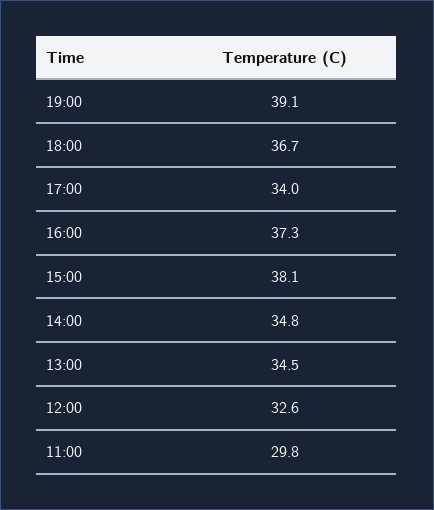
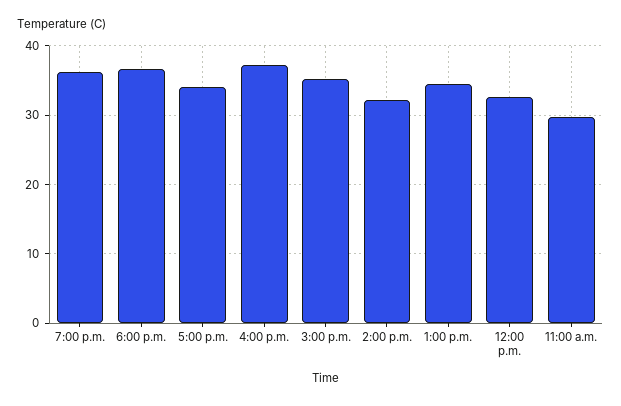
  {
-   "19:00": 39.1,
+   "19:00": 36,
    "18:00": 36.7,
    "17:00": 34,
    "16:00": 37.3,
-   "15:00": 38.1,
+   "15:00": 35,
-   "14:00": 34.8,
+   "14:00": 32,
    "13:00": 34.5,
    "12:00": 32.6,
    "11:00": 29.8
  }

